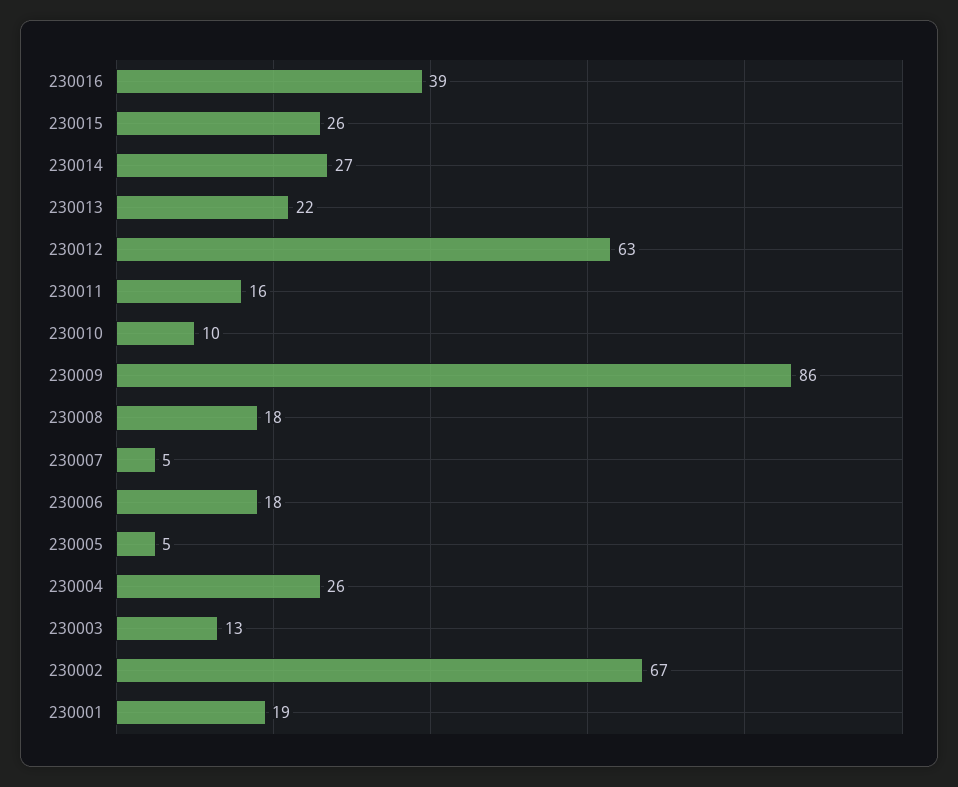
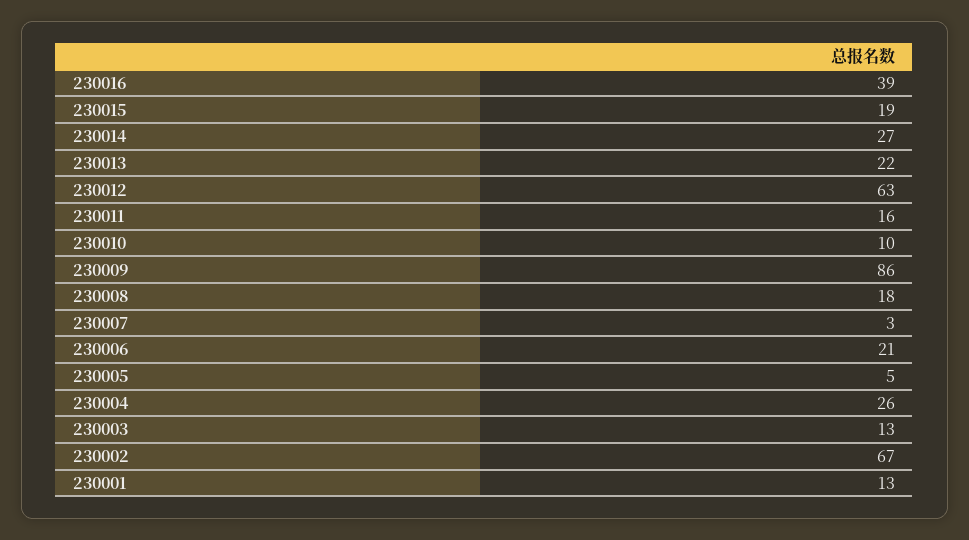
  {
    "230016": 39,
-   "230015": 26,
+   "230015": 19,
    "230014": 27,
    "230013": 22,
    "230012": 63,
    "230011": 16,
    "230010": 10,
    "230009": 86,
    "230008": 18,
-   "230007": 5,
+   "230007": 3,
-   "230006": 18,
+   "230006": 21,
    "230005": 5,
    "230004": 26,
    "230003": 13,
    "230002": 67,
-   "230001": 19
+   "230001": 13
  }

